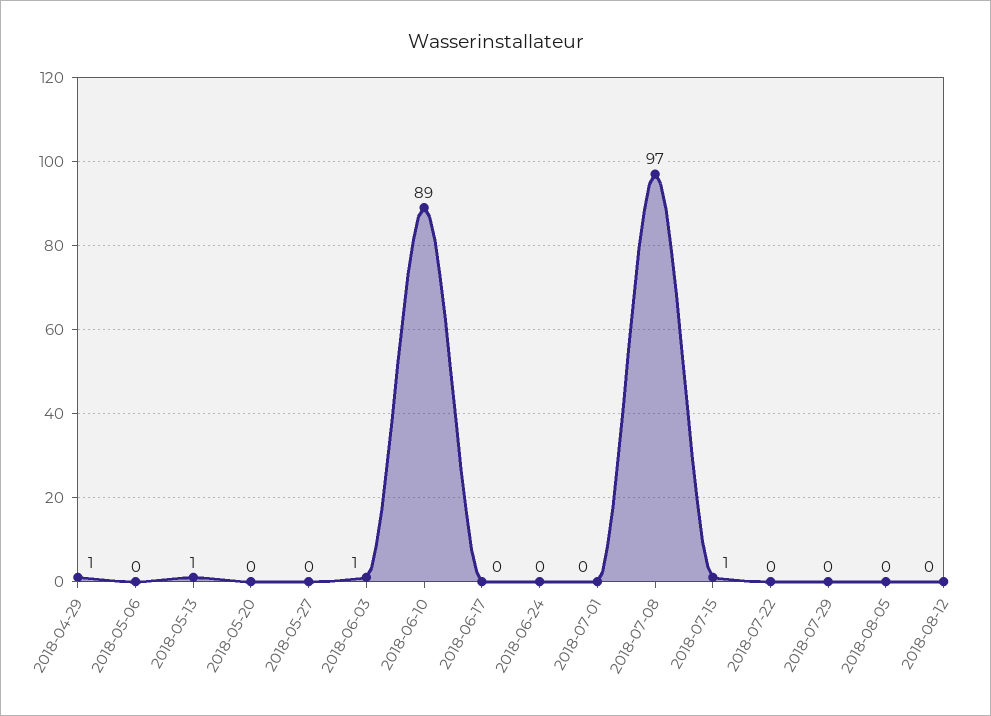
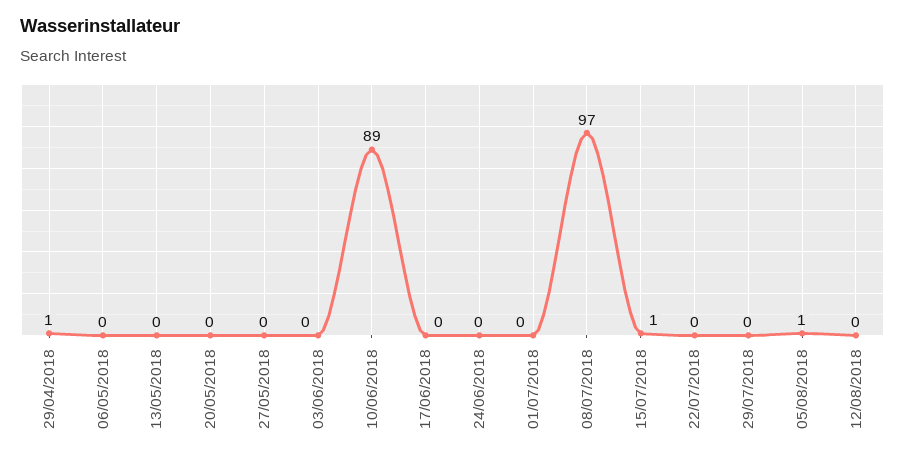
  {
    "2018-04-29": 1,
    "2018-05-06": 0,
-   "2018-05-13": 1,
+   "2018-05-13": 0,
    "2018-05-20": 0,
    "2018-05-27": 0,
-   "2018-06-03": 1,
+   "2018-06-03": 0,
    "2018-06-10": 89,
    "2018-06-17": 0,
    "2018-06-24": 0,
    "2018-07-01": 0,
    "2018-07-08": 97,
    "2018-07-15": 1,
    "2018-07-22": 0,
    "2018-07-29": 0,
-   "2018-08-05": 0,
+   "2018-08-05": 1,
    "2018-08-12": 0
  }

